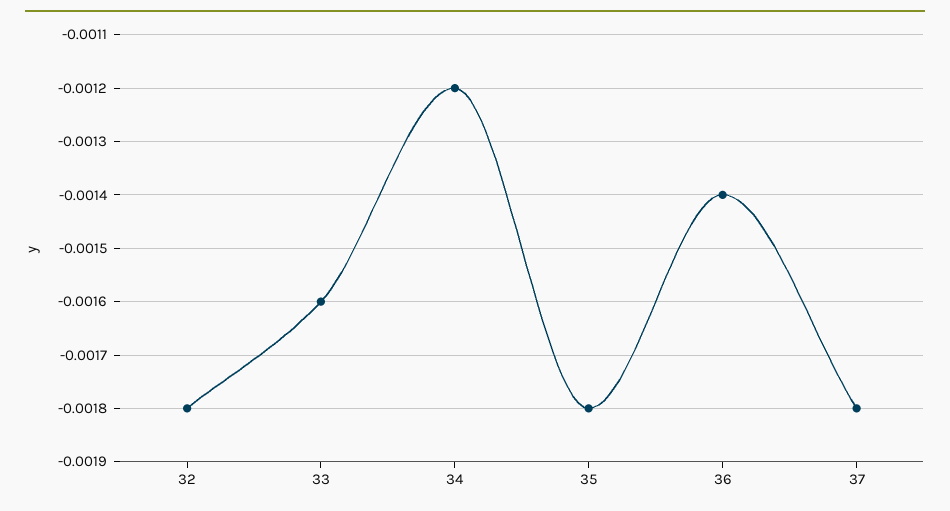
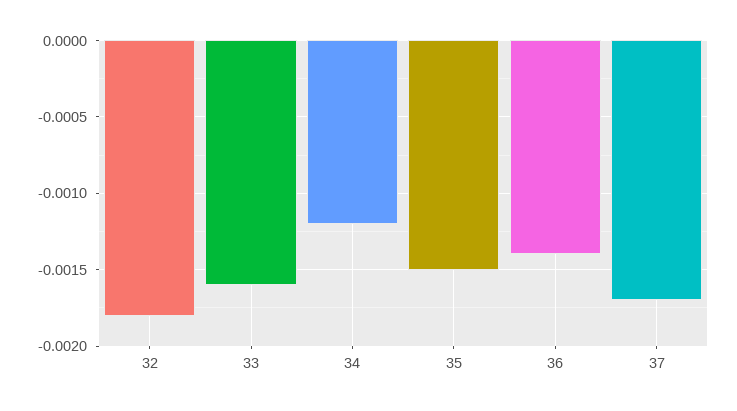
  {
    "32": -0.0018,
    "33": -0.0016,
    "34": -0.0012,
-   "35": -0.0018,
+   "35": -0.0015,
    "36": -0.0014,
-   "37": -0.0018
+   "37": -0.0017
  }

